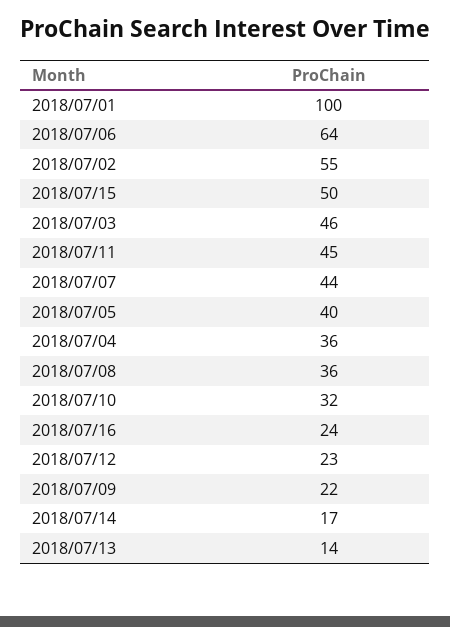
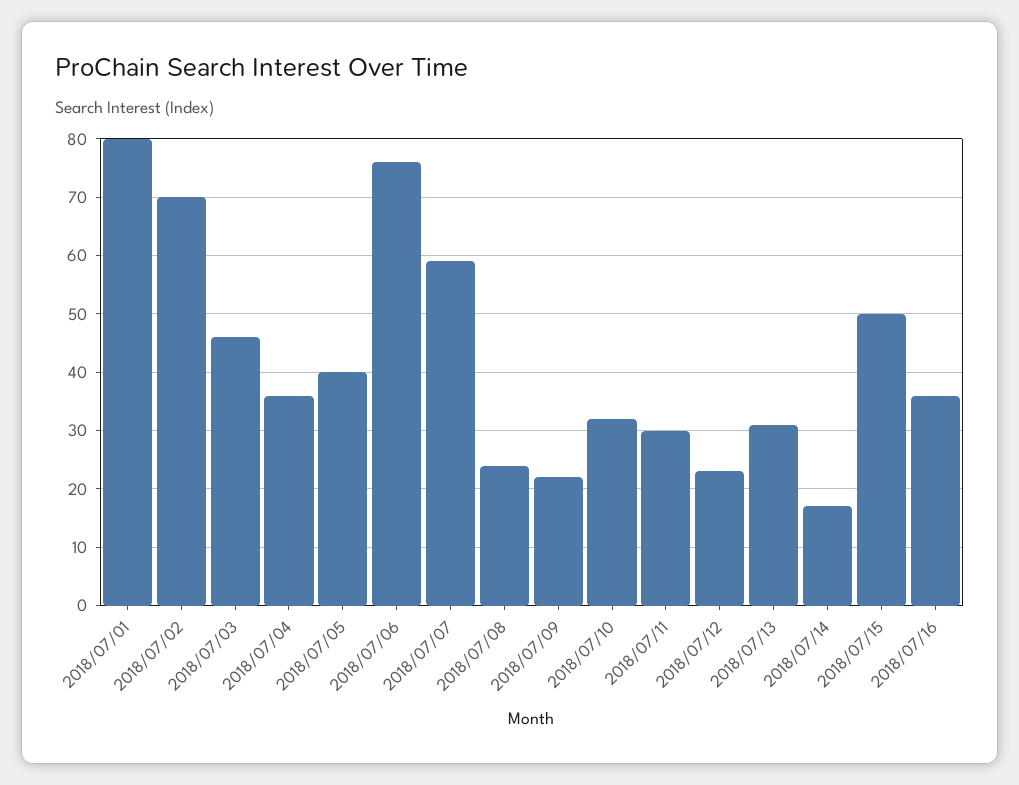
  {
-   "2018/07/01": 100,
+   "2018/07/01": 80,
-   "2018/07/06": 64,
+   "2018/07/06": 75,
-   "2018/07/02": 55,
+   "2018/07/02": 70,
    "2018/07/15": 50,
    "2018/07/03": 46,
-   "2018/07/11": 45,
+   "2018/07/11": 30,
-   "2018/07/07": 44,
+   "2018/07/07": 60,
    "2018/07/05": 40,
    "2018/07/04": 36,
-   "2018/07/08": 36,
+   "2018/07/08": 25,
    "2018/07/10": 32,
-   "2018/07/16": 24,
+   "2018/07/16": 35,
    "2018/07/12": 23,
    "2018/07/09": 22,
    "2018/07/14": 17,
-   "2018/07/13": 14
+   "2018/07/13": 30
  }

